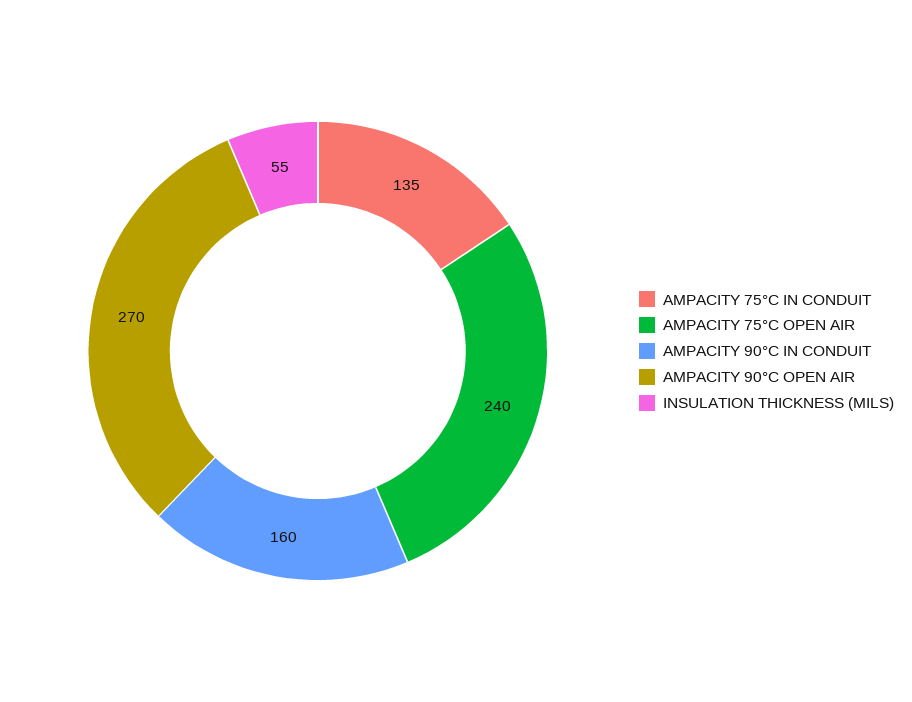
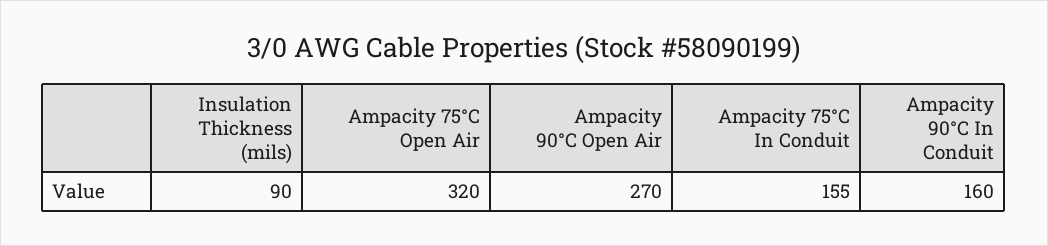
  {
-   "AMPACITY 75°C IN CONDUIT": 135,
+   "AMPACITY 75°C IN CONDUIT": 155,
-   "AMPACITY 75°C OPEN AIR": 240,
+   "AMPACITY 75°C OPEN AIR": 320,
    "AMPACITY 90°C IN CONDUIT": 160,
    "AMPACITY 90°C OPEN AIR": 270,
-   "INSULATION THICKNESS (MILS)": 55
+   "INSULATION THICKNESS (MILS)": 90
  }

